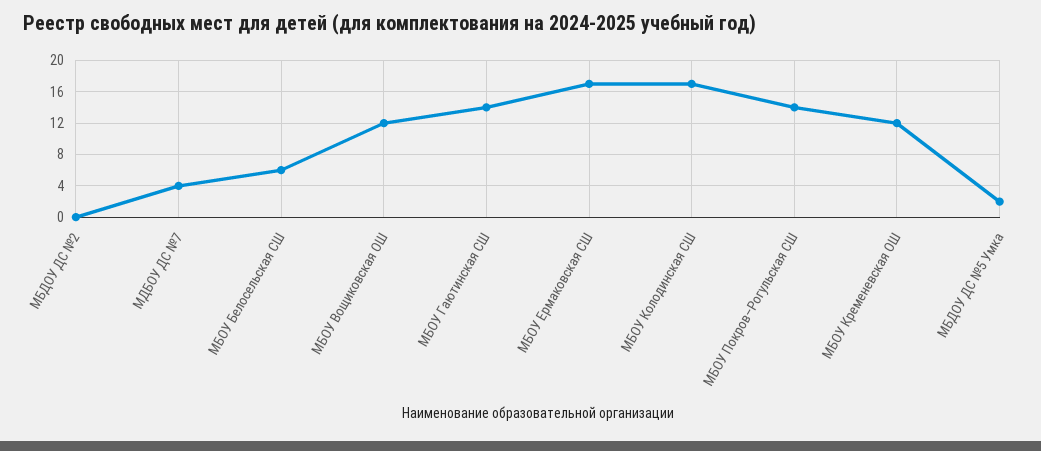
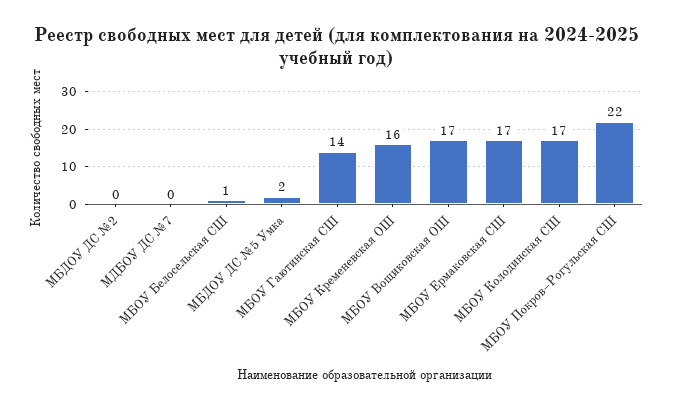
  {
    "МБДОУ ДС №2": 0,
-   "МДБОУ ДС №7": 4,
+   "МДБОУ ДС №7": 0,
-   "МБОУ Белосельская СШ": 6,
+   "МБОУ Белосельская СШ": 1,
-   "МБОУ Вощиковская ОШ": 12,
+   "МБОУ Вощиковская ОШ": 17,
    "МБОУ Гаютинская СШ": 14,
    "МБОУ Ермаковская СШ": 17,
    "МБОУ Колодинская СШ": 17,
-   "МБОУ Покров–Рогульская СШ": 14,
+   "МБОУ Покров–Рогульская СШ": 22,
-   "МБОУ Кременевская ОШ": 12,
+   "МБОУ Кременевская ОШ": 16,
    "МБДОУ ДС №5 Умка": 2
  }

